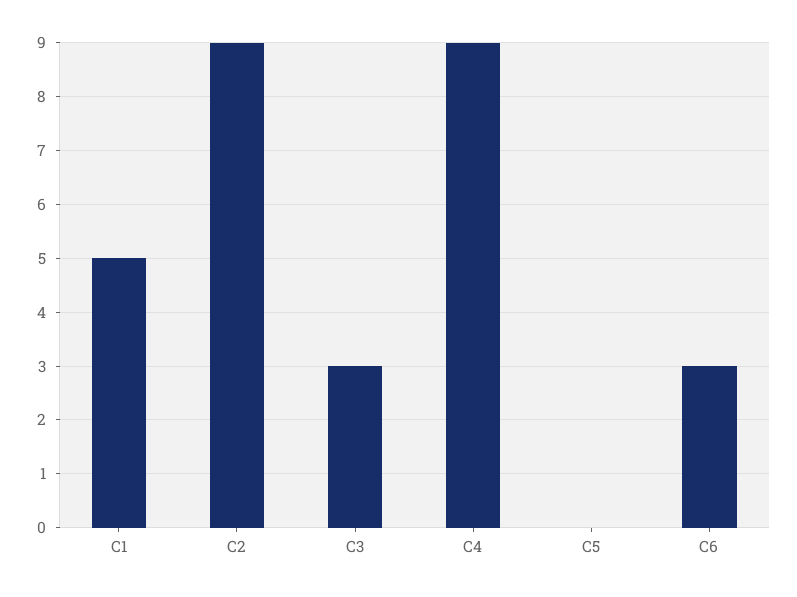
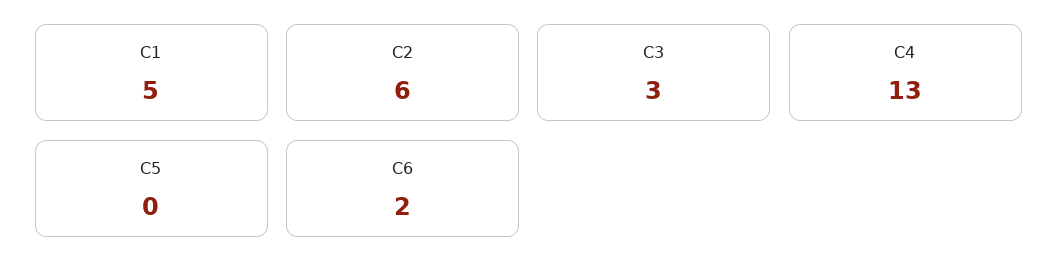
  {
    "C1": 5,
-   "C2": 9,
+   "C2": 6,
    "C3": 3,
-   "C4": 9,
+   "C4": 13,
    "C5": 0,
-   "C6": 3
+   "C6": 2
  }

